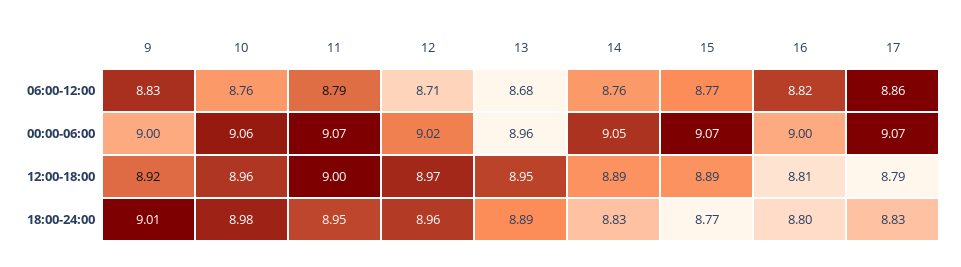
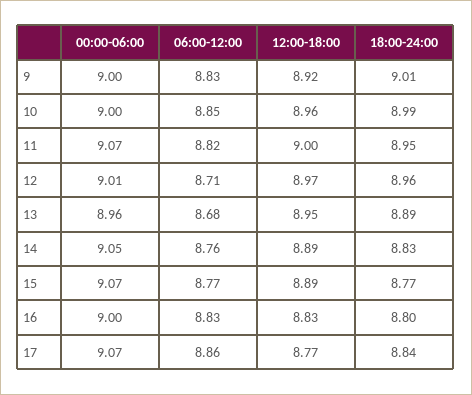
  {
    "9": {
      "06:00-12:00": 8.83,
      "00:00-06:00": 9,
      "12:00-18:00": 8.92,
      "18:00-24:00": 9.01
    },
    "10": {
-     "06:00-12:00": 8.76,
+     "06:00-12:00": 8.85,
-     "00:00-06:00": 9.06,
+     "00:00-06:00": 9,
      "12:00-18:00": 8.96,
-     "18:00-24:00": 8.98
+     "18:00-24:00": 8.99
    },
    "11": {
-     "06:00-12:00": 8.79,
+     "06:00-12:00": 8.82,
      "00:00-06:00": 9.07,
      "12:00-18:00": 9,
      "18:00-24:00": 8.95
    },
    "12": {
      "06:00-12:00": 8.71,
-     "00:00-06:00": 9.02,
+     "00:00-06:00": 9.01,
      "12:00-18:00": 8.97,
      "18:00-24:00": 8.96
    },
    "13": {
      "06:00-12:00": 8.68,
      "00:00-06:00": 8.96,
      "12:00-18:00": 8.95,
      "18:00-24:00": 8.89
    },
    "14": {
      "06:00-12:00": 8.76,
      "00:00-06:00": 9.05,
      "12:00-18:00": 8.89,
      "18:00-24:00": 8.83
    },
    "15": {
      "06:00-12:00": 8.77,
      "00:00-06:00": 9.07,
      "12:00-18:00": 8.89,
      "18:00-24:00": 8.77
    },
    "16": {
-     "06:00-12:00": 8.82,
+     "06:00-12:00": 8.83,
      "00:00-06:00": 9,
-     "12:00-18:00": 8.81,
+     "12:00-18:00": 8.83,
      "18:00-24:00": 8.8
    },
    "17": {
      "06:00-12:00": 8.86,
      "00:00-06:00": 9.07,
-     "12:00-18:00": 8.79,
+     "12:00-18:00": 8.77,
-     "18:00-24:00": 8.83
+     "18:00-24:00": 8.84
    }
  }

